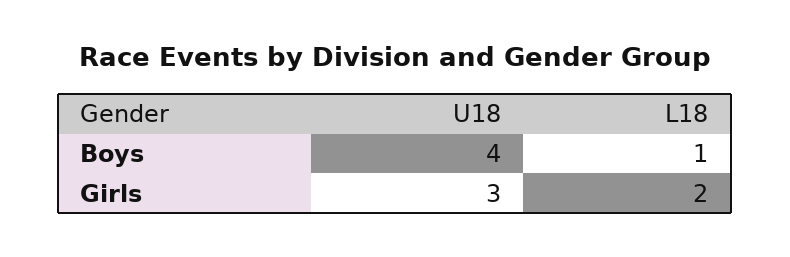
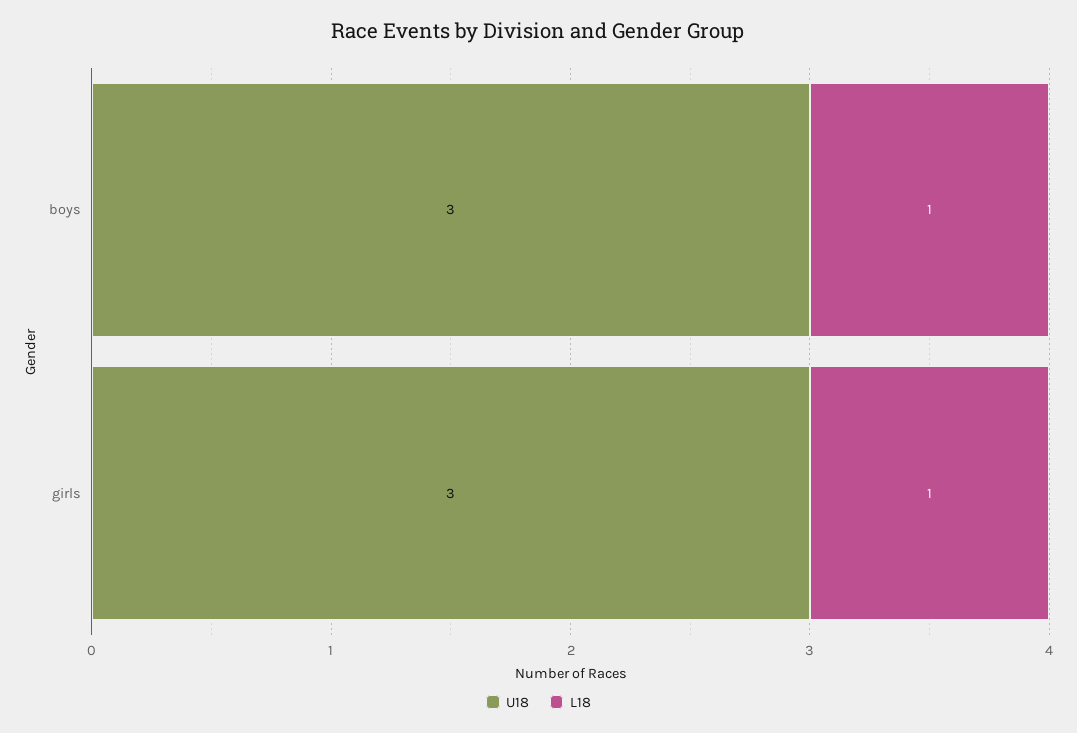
  {
    "U18": {
-     "Boys": 4,
+     "Boys": 3,
      "Girls": 3
    },
    "L18": {
      "Boys": 1,
-     "Girls": 2
+     "Girls": 1
    }
  }

